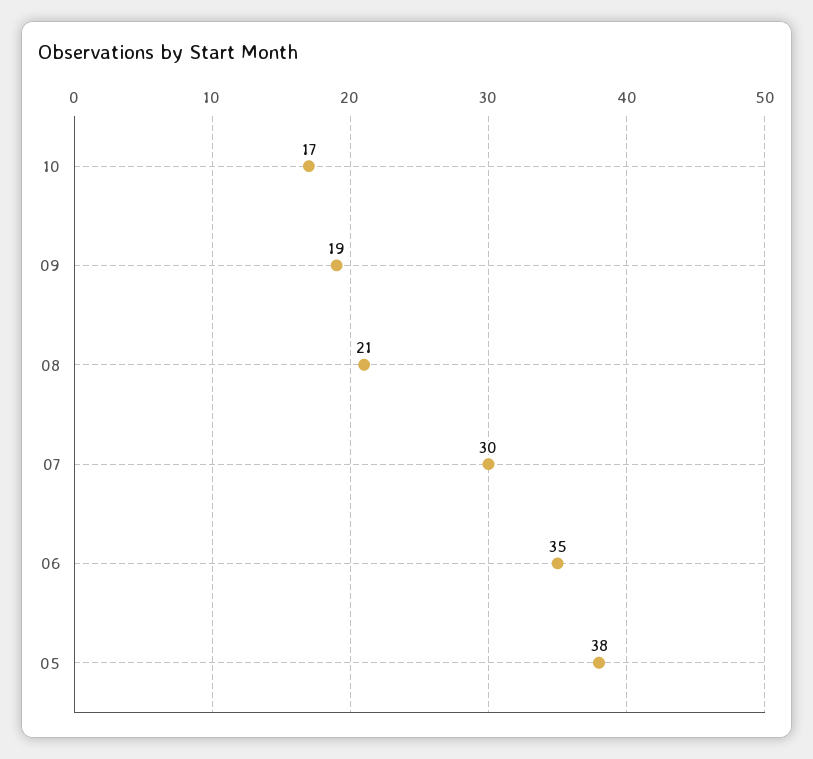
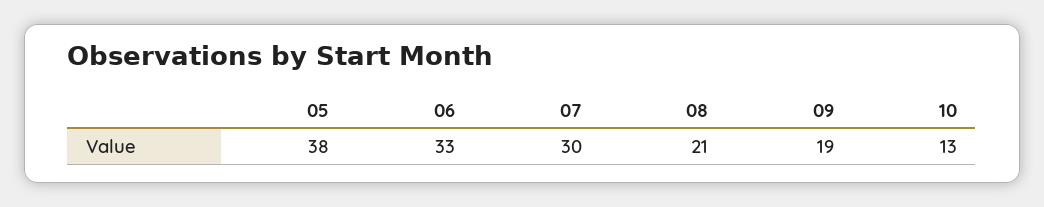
  {
-   "10": 17,
+   "10": 13,
    "09": 19,
    "08": 21,
    "07": 30,
-   "06": 35,
+   "06": 33,
    "05": 38
  }

